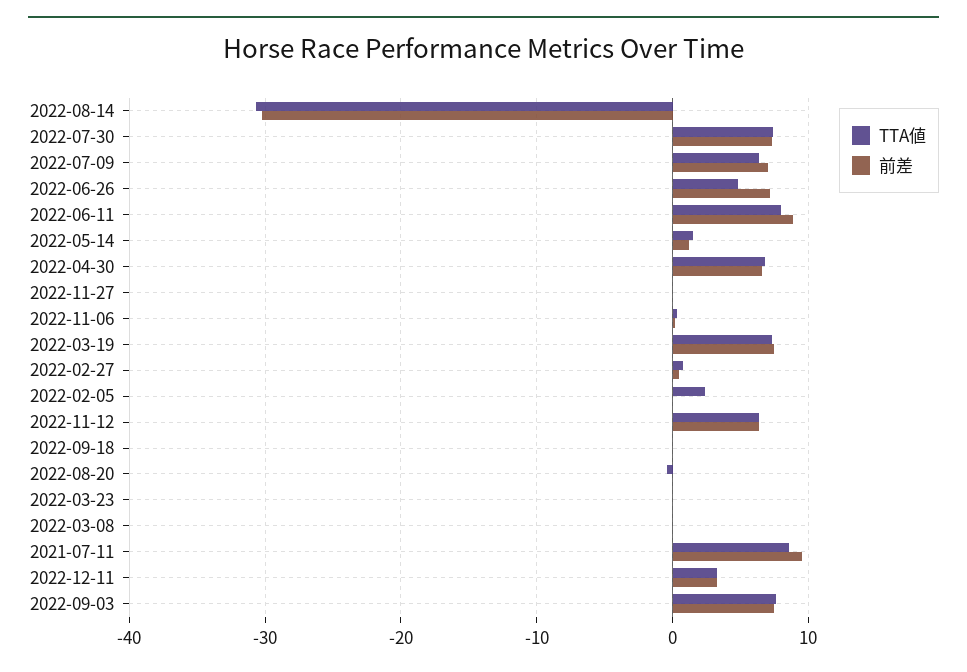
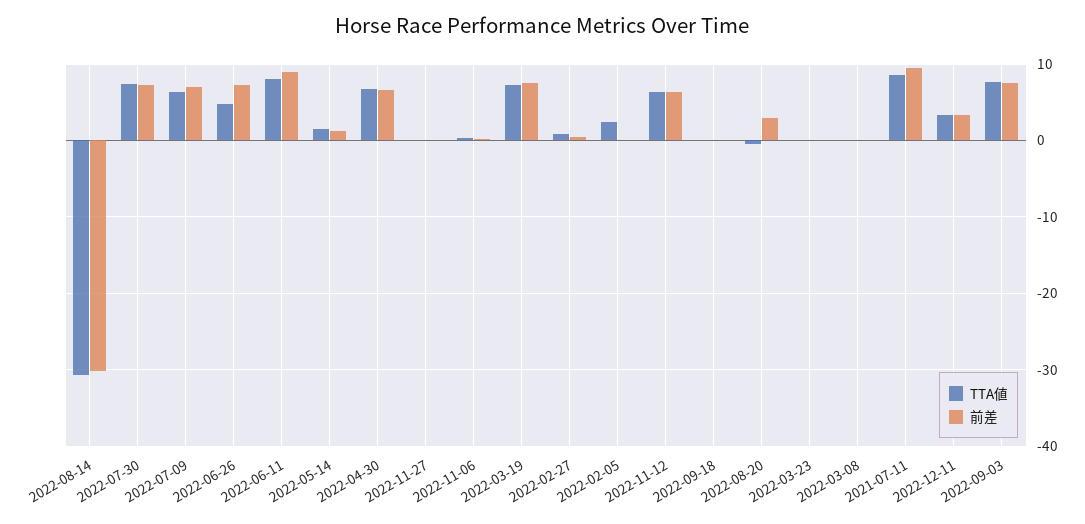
  {
    "TTA値": {
      "2022-08-14": -31,
      "2022-07-30": 7,
      "2022-07-09": 6,
      "2022-06-26": 5,
      "2022-06-11": 8,
      "2022-05-14": 2,
      "2022-04-30": 7,
      "2022-11-27": 0,
      "2022-11-06": 0,
      "2022-03-19": 7,
      "2022-02-27": 1,
      "2022-02-05": 2,
      "2022-11-12": 6,
      "2022-09-18": 0,
      "2022-08-20": 0,
      "2022-03-23": 0,
      "2022-03-08": 0,
      "2021-07-11": 9,
      "2022-12-11": 3,
      "2022-09-03": 8
    },
    "前差": {
      "2022-08-14": -30,
      "2022-07-30": 7,
      "2022-07-09": 7,
      "2022-06-26": 7,
      "2022-06-11": 9,
      "2022-05-14": 1,
      "2022-04-30": 7,
      "2022-11-27": 0,
      "2022-11-06": 0,
      "2022-03-19": 8,
      "2022-02-27": 1,
      "2022-02-05": 0,
      "2022-11-12": 6,
      "2022-09-18": 0,
-     "2022-08-20": 0,
+     "2022-08-20": 3,
      "2022-03-23": 0,
      "2022-03-08": 0,
      "2021-07-11": 10,
      "2022-12-11": 3,
      "2022-09-03": 8
    }
  }

